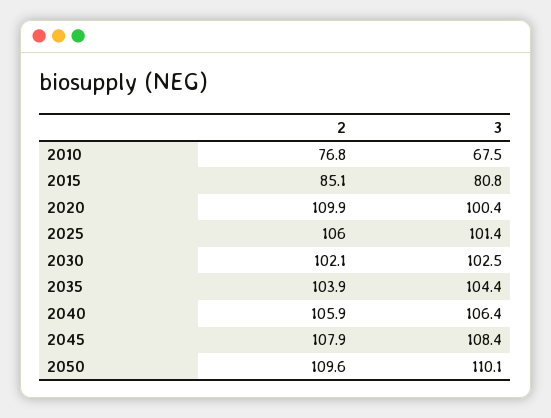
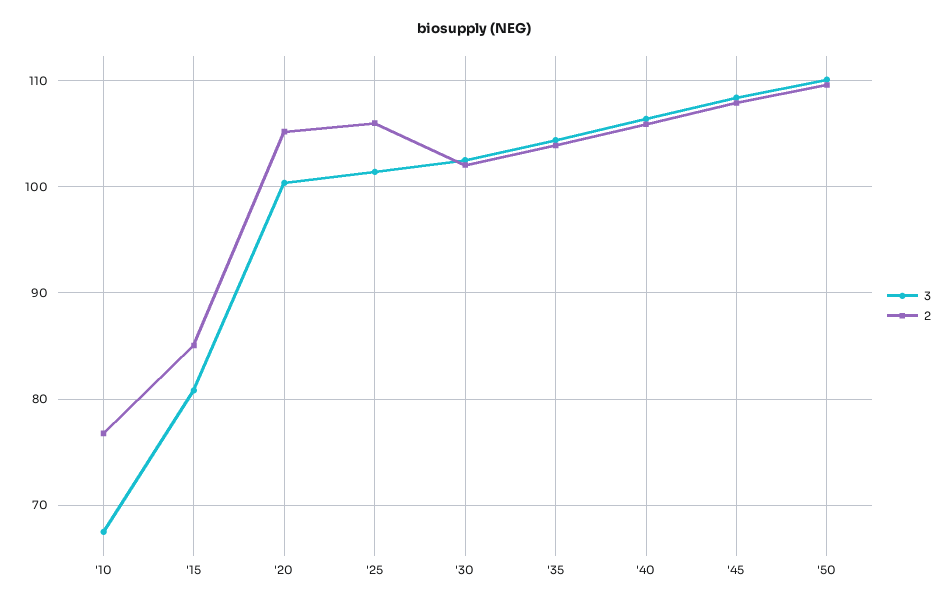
  {
    "2": {
      "2010": 76.8,
      "2015": 85.1,
-     "2020": 109.9,
+     "2020": 105,
      "2025": 106,
      "2030": 102.1,
      "2035": 103.9,
      "2040": 105.9,
      "2045": 107.9,
      "2050": 109.6
    },
    "3": {
      "2010": 67.5,
      "2015": 80.8,
      "2020": 100.4,
      "2025": 101.4,
      "2030": 102.5,
      "2035": 104.4,
      "2040": 106.4,
      "2045": 108.4,
      "2050": 110.1
    }
  }

